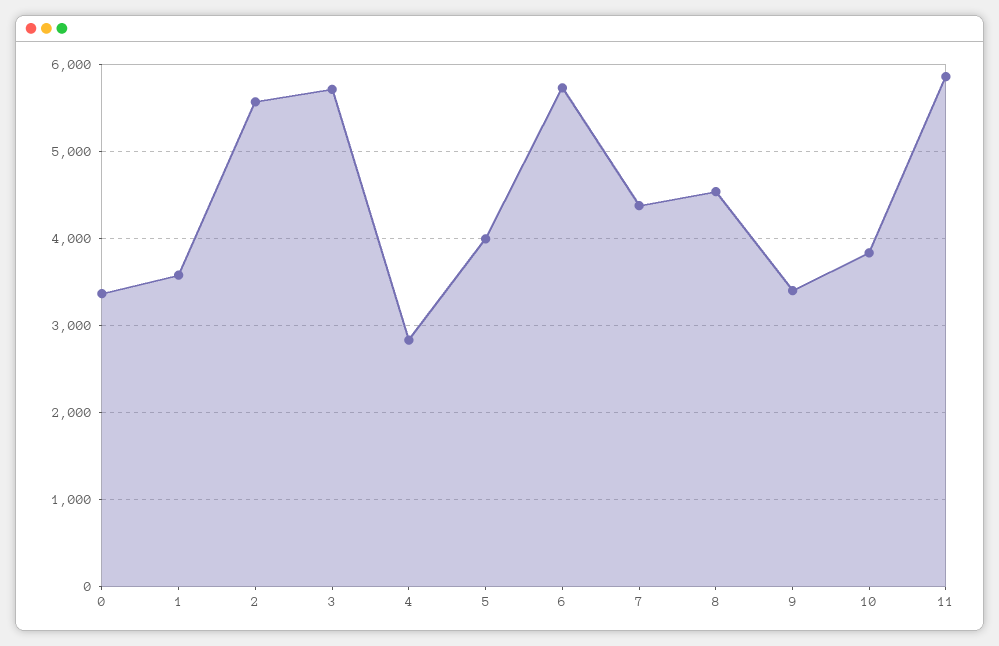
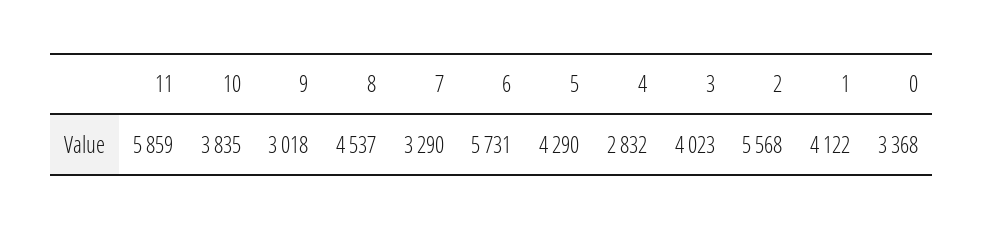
  {
    "0": 3368,
-   "1": 3600,
+   "1": 4122,
    "2": 5568,
-   "3": 5700,
+   "3": 4023,
    "4": 2832,
-   "5": 4000,
+   "5": 4290,
    "6": 5731,
-   "7": 4400,
+   "7": 3290,
    "8": 4537,
-   "9": 3400,
+   "9": 3018,
    "10": 3835,
    "11": 5859
  }

